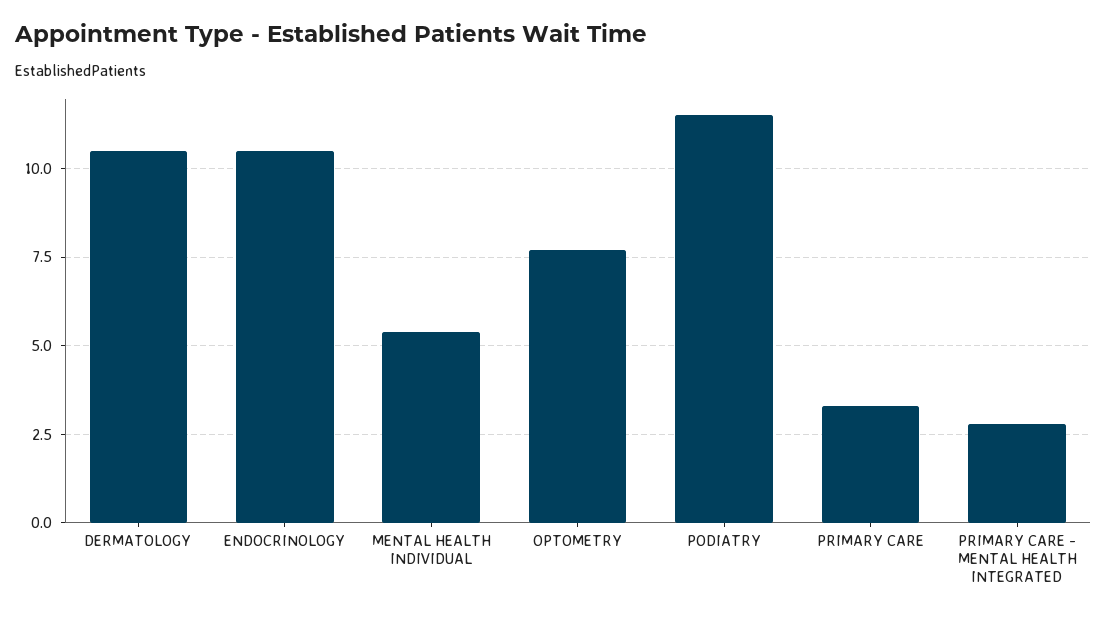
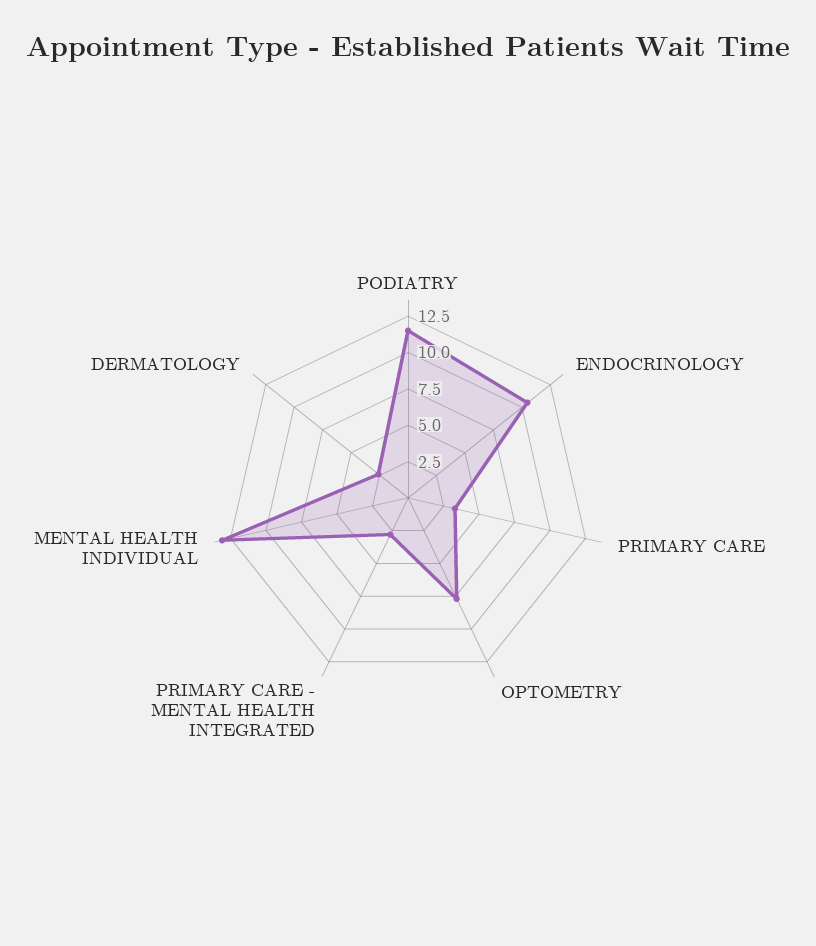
  {
-   "DERMATOLOGY": 10.5,
+   "DERMATOLOGY": 2.5,
    "ENDOCRINOLOGY": 10.5,
-   "MENTAL HEALTH INDIVIDUAL": 5.5,
+   "MENTAL HEALTH INDIVIDUAL": 12.5,
    "OPTOMETRY": 7.5,
    "PODIATRY": 11.5,
    "PRIMARY CARE": 3.5,
    "PRIMARY CARE - MENTAL HEALTH INTEGRATED": 3
  }

